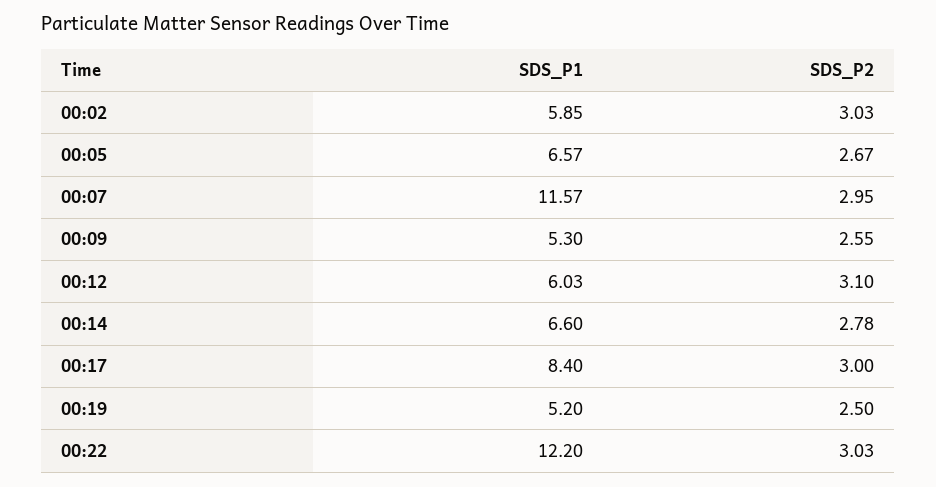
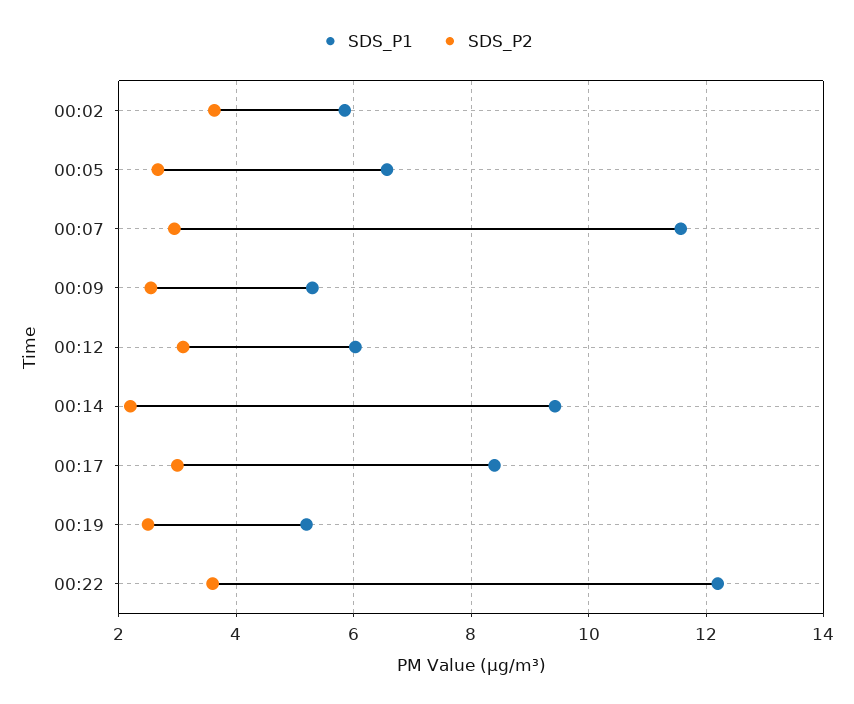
  {
    "SDS_P1": {
      "00:02": 5.85,
      "00:05": 6.57,
      "00:07": 11.57,
      "00:09": 5.3,
      "00:12": 6.03,
-     "00:14": 6.6,
+     "00:14": 9.4,
      "00:17": 8.4,
      "00:19": 5.2,
      "00:22": 12.2
    },
    "SDS_P2": {
-     "00:02": 3.03,
+     "00:02": 3.6,
      "00:05": 2.67,
      "00:07": 2.95,
      "00:09": 2.55,
      "00:12": 3.1,
-     "00:14": 2.78,
+     "00:14": 2.2,
      "00:17": 3,
      "00:19": 2.5,
-     "00:22": 3.03
+     "00:22": 3.6
    }
  }

